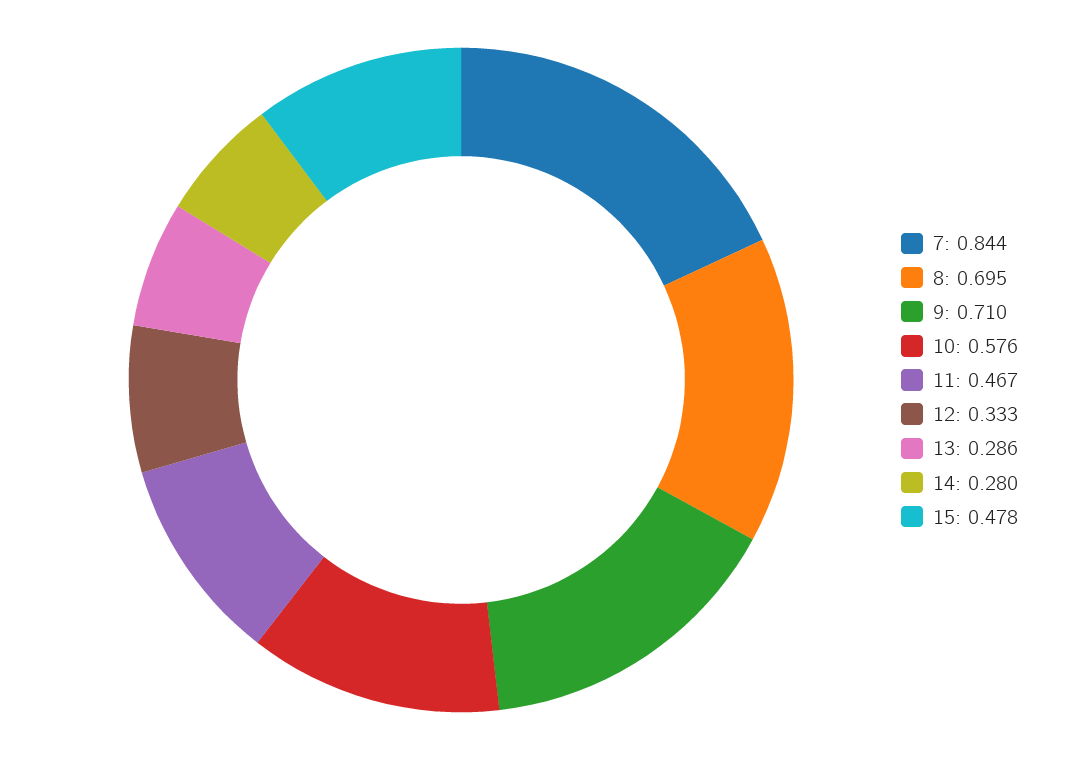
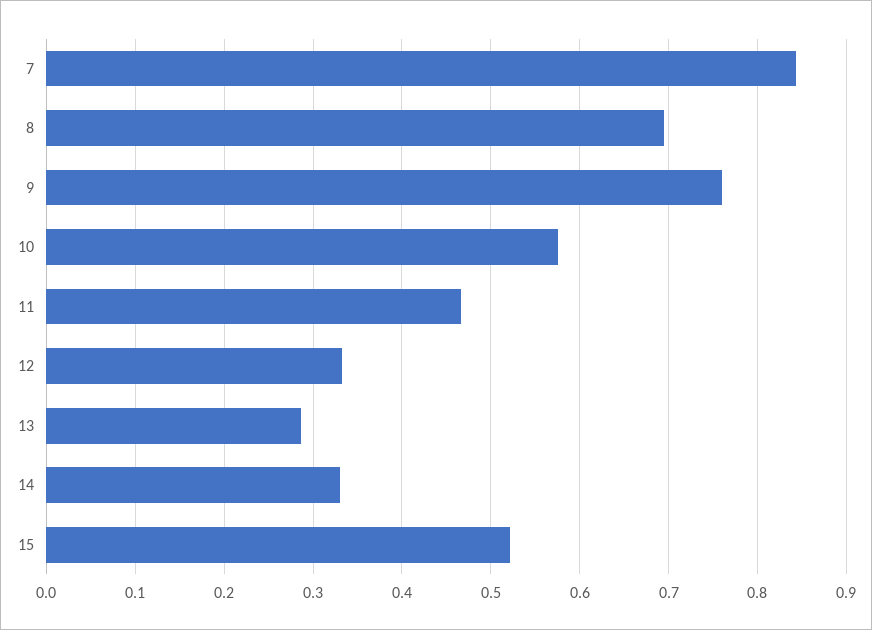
  {
    "7": 0.844,
    "8": 0.695,
-   "9": 0.71,
+   "9": 0.76,
    "10": 0.576,
    "11": 0.467,
    "12": 0.333,
    "13": 0.286,
-   "14": 0.28,
+   "14": 0.33,
-   "15": 0.478
+   "15": 0.52
  }

